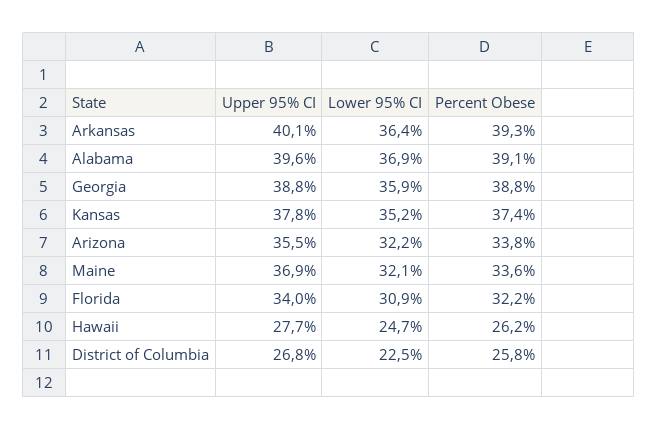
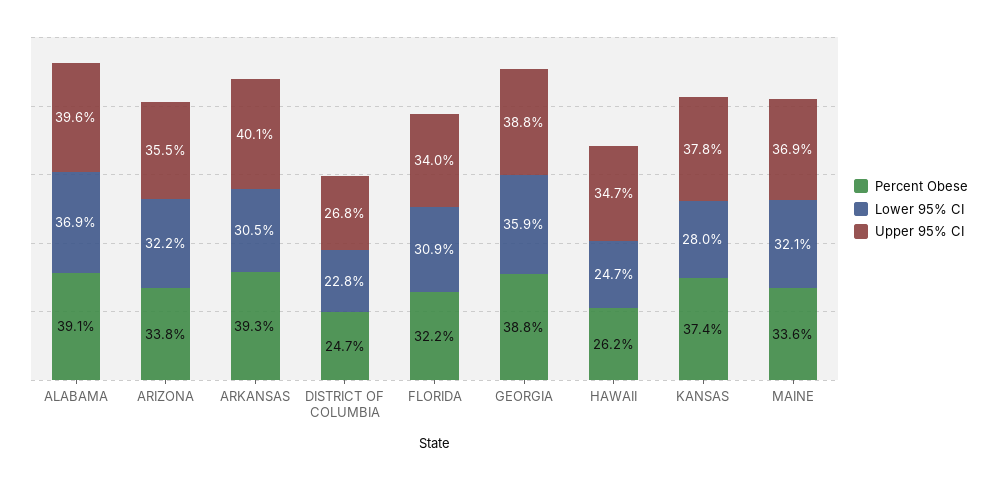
  {
    "Upper 95% CI": {
      "Arkansas": 40.1,
      "Alabama": 39.6,
      "Georgia": 38.8,
      "Kansas": 37.8,
      "Arizona": 35.5,
      "Maine": 36.9,
      "Florida": 34,
-     "Hawaii": 27.7,
+     "Hawaii": 34.7,
      "District of Columbia": 26.8
    },
    "Lower 95% CI": {
-     "Arkansas": 36.4,
+     "Arkansas": 30.5,
      "Alabama": 36.9,
      "Georgia": 35.9,
-     "Kansas": 35.2,
+     "Kansas": 28,
      "Arizona": 32.2,
      "Maine": 32.1,
      "Florida": 30.9,
      "Hawaii": 24.7,
-     "District of Columbia": 22.5
+     "District of Columbia": 22.8
    },
    "Percent Obese": {
      "Arkansas": 39.3,
      "Alabama": 39.1,
      "Georgia": 38.8,
      "Kansas": 37.4,
      "Arizona": 33.8,
      "Maine": 33.6,
      "Florida": 32.2,
      "Hawaii": 26.2,
-     "District of Columbia": 25.8
+     "District of Columbia": 24.7
    }
  }

